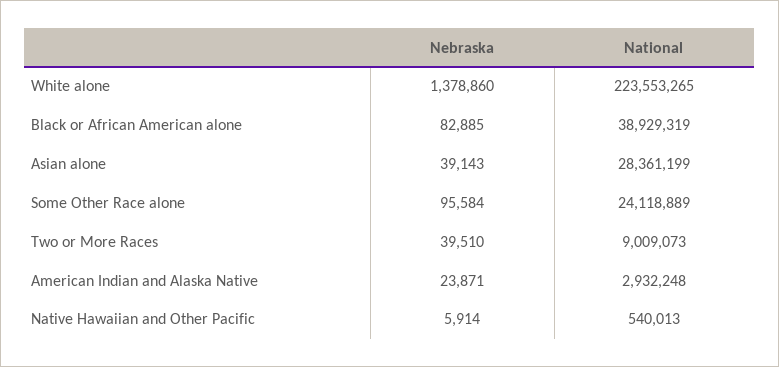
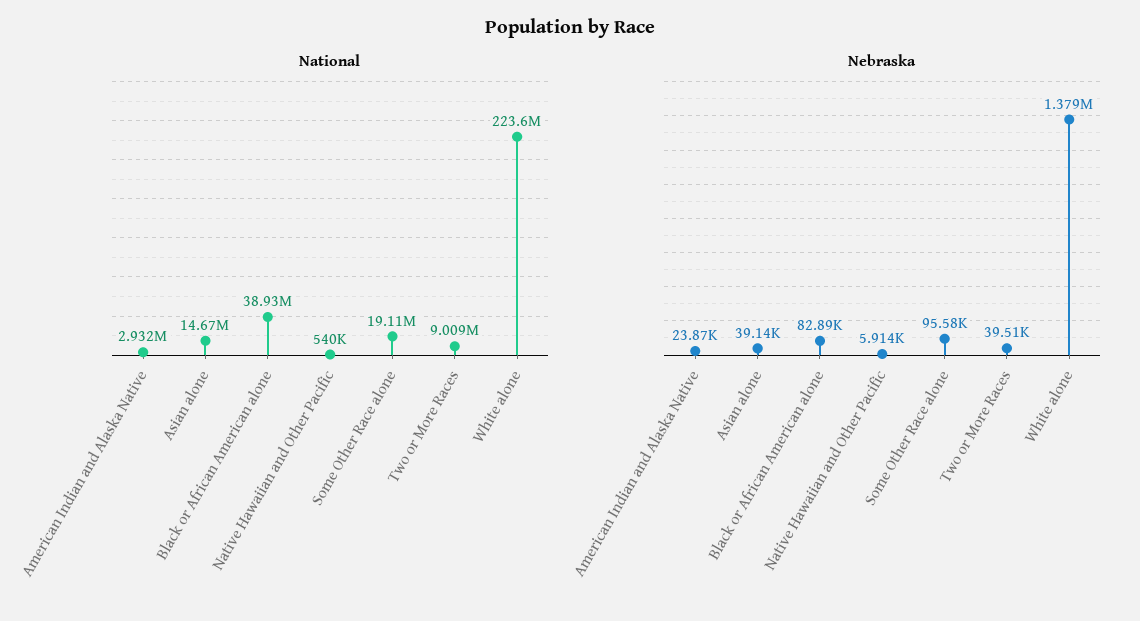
  {
    "Nebraska": {
      "White alone": 1378860,
      "Black or African American alone": 82885,
      "Asian alone": 39143,
      "Some Other Race alone": 95584,
      "Two or More Races": 39510,
      "American Indian and Alaska Native": 23871,
      "Native Hawaiian and Other Pacific": 5914
    },
    "National": {
      "White alone": 223553265,
      "Black or African American alone": 38929319,
-     "Asian alone": 28361199,
+     "Asian alone": 14670000,
-     "Some Other Race alone": 24118889,
+     "Some Other Race alone": 19110000,
      "Two or More Races": 9009073,
      "American Indian and Alaska Native": 2932248,
      "Native Hawaiian and Other Pacific": 540013
    }
  }

